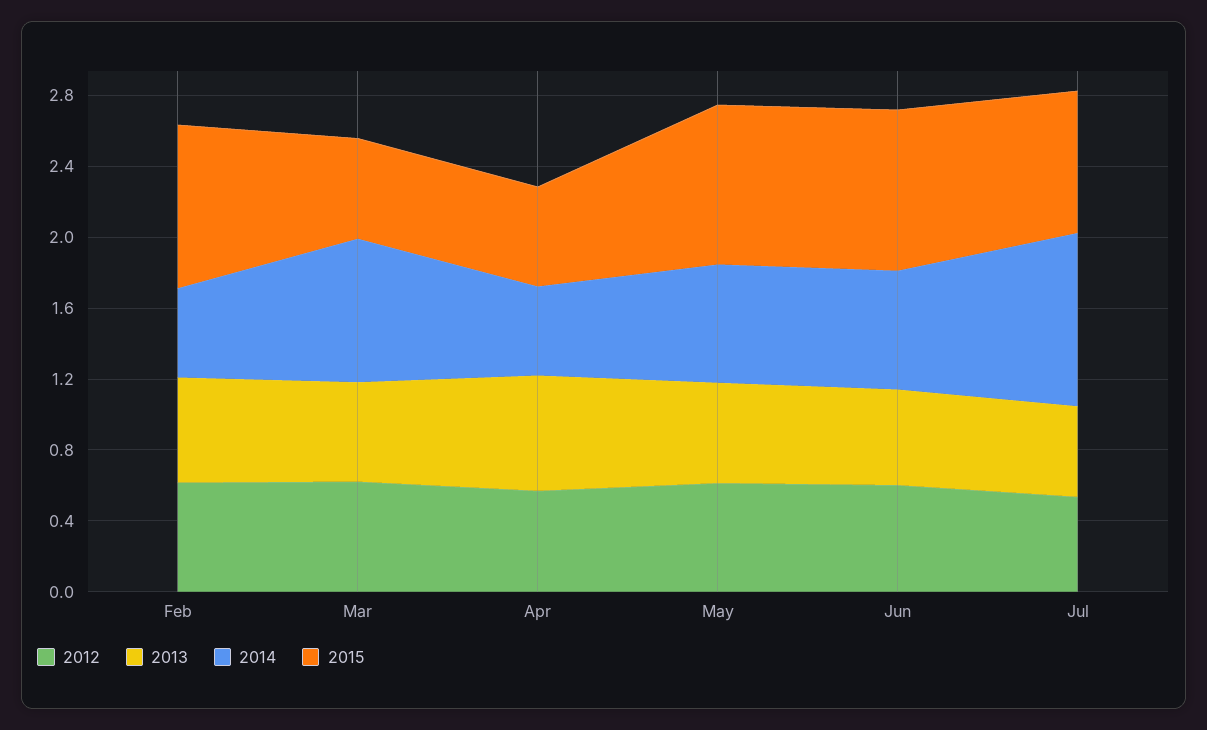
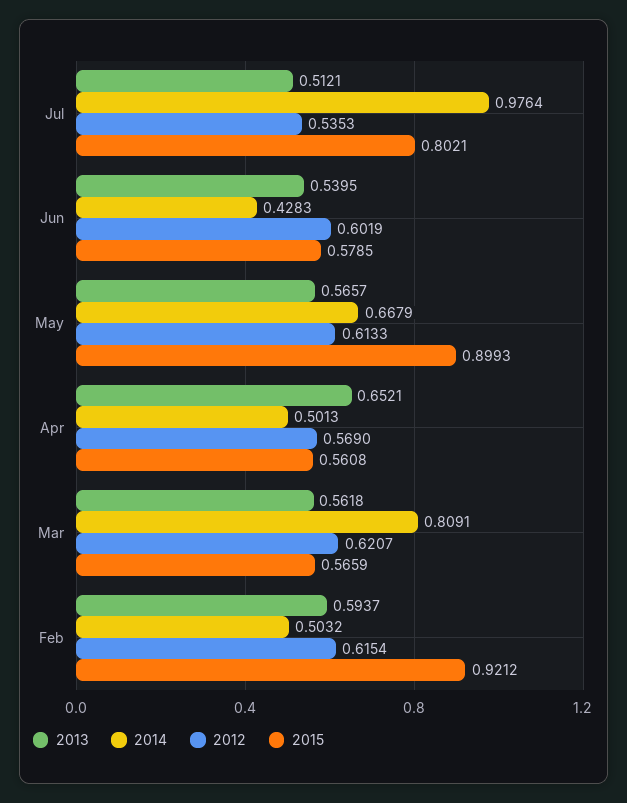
  {
    "2012": {
      "Feb": 0.6154,
      "Mar": 0.6207,
      "Apr": 0.569,
      "May": 0.6133,
      "Jun": 0.6019,
      "Jul": 0.5353
    },
    "2013": {
      "Feb": 0.5937,
      "Mar": 0.5618,
      "Apr": 0.6521,
      "May": 0.5657,
      "Jun": 0.5395,
      "Jul": 0.5121
    },
    "2014": {
      "Feb": 0.5032,
      "Mar": 0.8091,
      "Apr": 0.5013,
      "May": 0.6679,
-     "Jun": 0.7,
+     "Jun": 0.4283,
      "Jul": 0.9764
    },
    "2015": {
      "Feb": 0.9212,
      "Mar": 0.5659,
      "Apr": 0.5608,
      "May": 0.8993,
-     "Jun": 0.9,
+     "Jun": 0.5785,
      "Jul": 0.8021
    }
  }

